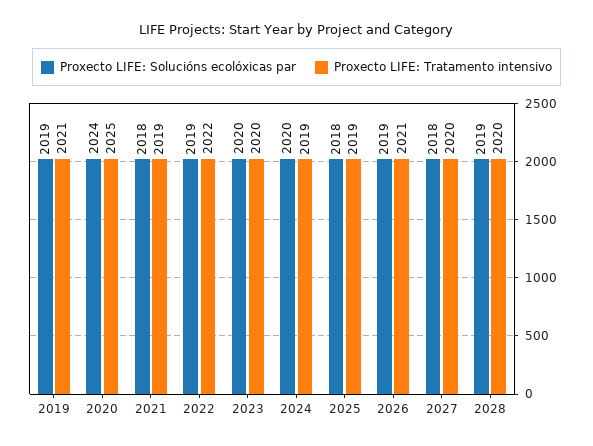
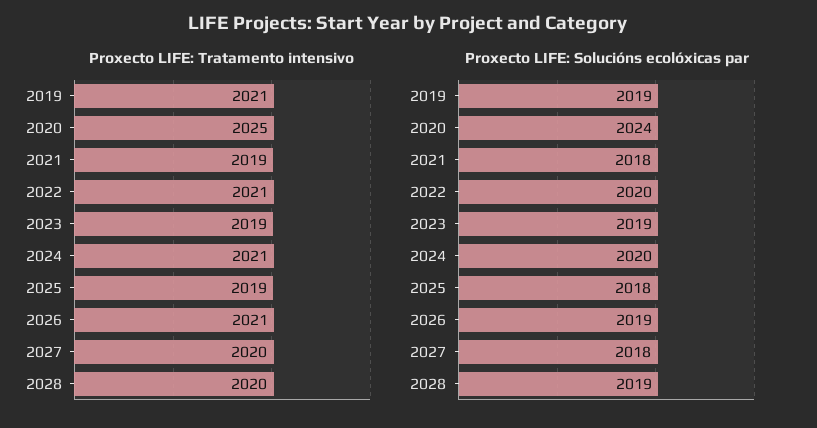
  {
    "Proxecto LIFE: Solucións ecolóxicas par": {
      "2019": 2019,
      "2020": 2024,
      "2021": 2018,
-     "2022": 2019,
+     "2022": 2020,
-     "2023": 2020,
+     "2023": 2019,
      "2024": 2020,
      "2025": 2018,
      "2026": 2019,
      "2027": 2018,
      "2028": 2019
    },
    "Proxecto LIFE: Tratamento intensivo": {
      "2019": 2021,
      "2020": 2025,
      "2021": 2019,
-     "2022": 2022,
+     "2022": 2021,
-     "2023": 2020,
+     "2023": 2019,
-     "2024": 2019,
+     "2024": 2021,
      "2025": 2019,
      "2026": 2021,
      "2027": 2020,
      "2028": 2020
    }
  }

